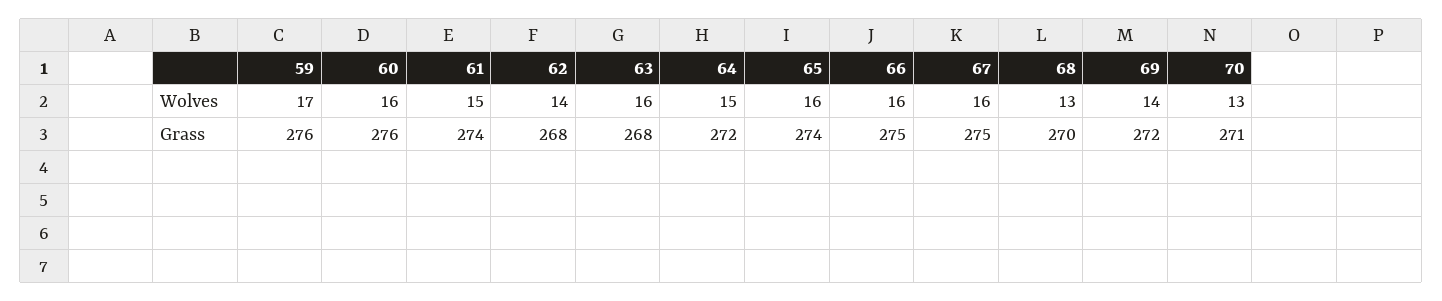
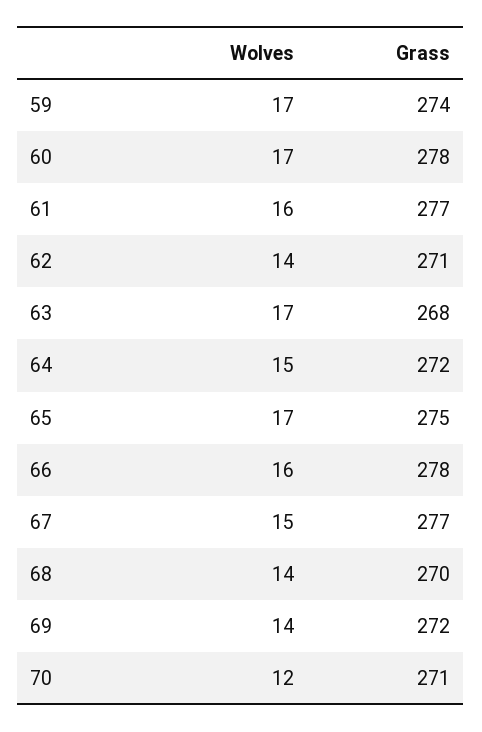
  {
    "59": {
      "Wolves": 17,
-     "Grass": 276
+     "Grass": 274
    },
    "60": {
-     "Wolves": 16,
+     "Wolves": 17,
-     "Grass": 276
+     "Grass": 278
    },
    "61": {
-     "Wolves": 15,
+     "Wolves": 16,
-     "Grass": 274
+     "Grass": 277
    },
    "62": {
      "Wolves": 14,
-     "Grass": 268
+     "Grass": 271
    },
    "63": {
-     "Wolves": 16,
+     "Wolves": 17,
      "Grass": 268
    },
    "64": {
      "Wolves": 15,
      "Grass": 272
    },
    "65": {
-     "Wolves": 16,
+     "Wolves": 17,
-     "Grass": 274
+     "Grass": 275
    },
    "66": {
      "Wolves": 16,
-     "Grass": 275
+     "Grass": 278
    },
    "67": {
-     "Wolves": 16,
+     "Wolves": 15,
-     "Grass": 275
+     "Grass": 277
    },
    "68": {
-     "Wolves": 13,
+     "Wolves": 14,
      "Grass": 270
    },
    "69": {
      "Wolves": 14,
      "Grass": 272
    },
    "70": {
-     "Wolves": 13,
+     "Wolves": 12,
      "Grass": 271
    }
  }

